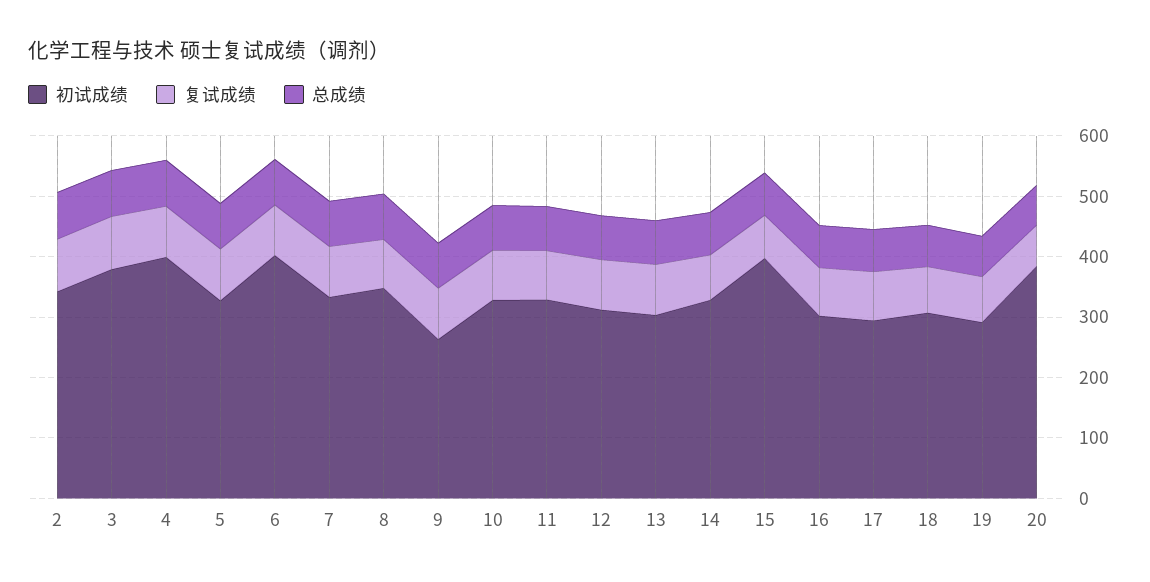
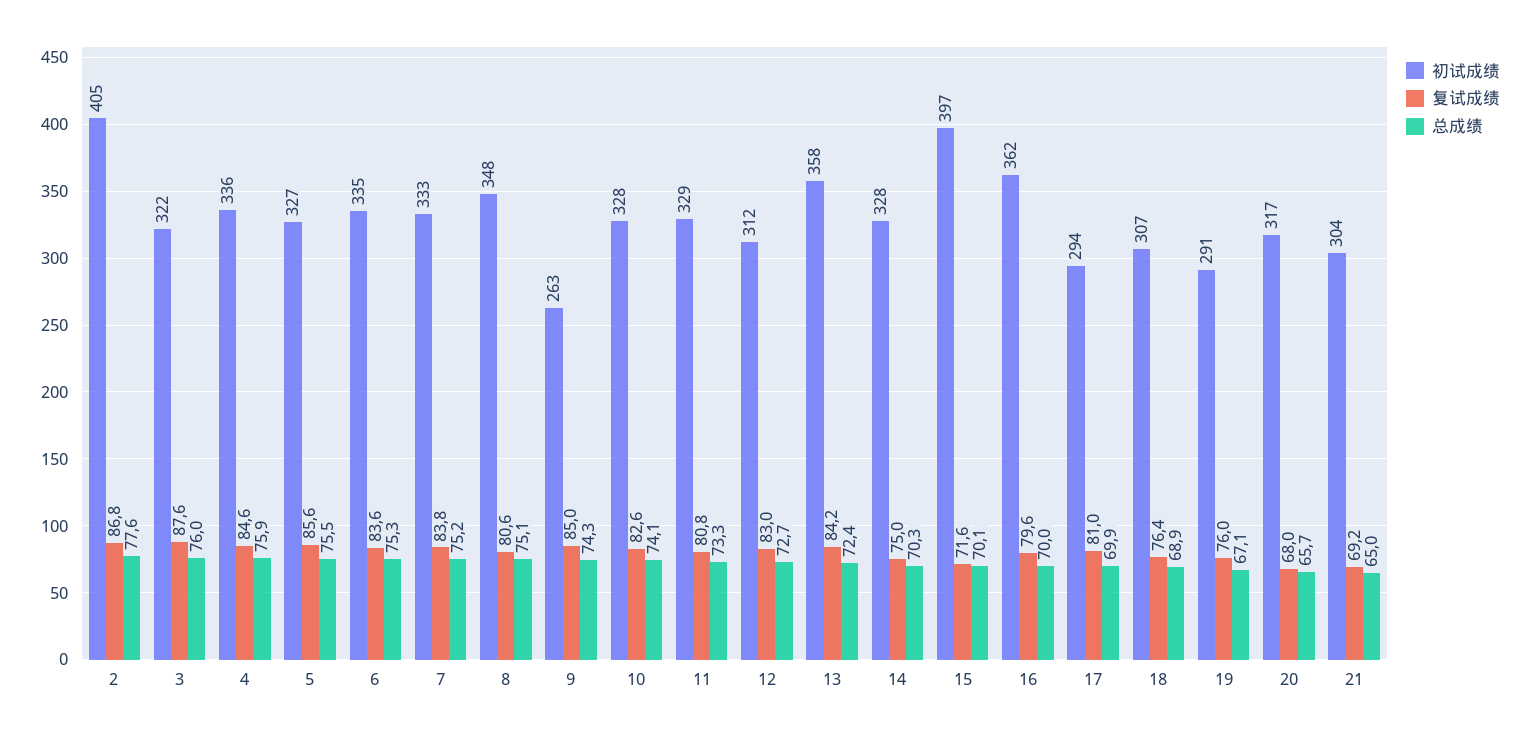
  {
    "初试成绩": {
-     "2": 340,
+     "2": 405,
-     "3": 380,
+     "3": 322,
-     "4": 400,
+     "4": 336,
      "5": 327,
-     "6": 400,
+     "6": 335,
      "7": 333,
      "8": 348,
      "9": 263,
      "10": 328,
      "11": 329,
      "12": 312,
-     "13": 300,
+     "13": 358,
      "14": 328,
      "15": 397,
-     "16": 300,
+     "16": 362,
      "17": 294,
      "18": 307,
      "19": 291,
-     "20": 380
+     "20": 317,
+     "21": 304
    },
    "复试成绩": {
      "2": 86.8,
      "3": 87.6,
      "4": 84.6,
      "5": 85.6,
      "6": 83.6,
      "7": 83.8,
      "8": 80.6,
      "9": 85,
      "10": 82.6,
      "11": 80.8,
      "12": 83,
      "13": 84.2,
      "14": 75,
      "15": 71.6,
      "16": 79.6,
      "17": 81,
      "18": 76.4,
      "19": 76,
-     "20": 68
+     "20": 68,
+     "21": 69.2
    },
    "总成绩": {
      "2": 77.6,
      "3": 76,
      "4": 75.9,
      "5": 75.5,
      "6": 75.3,
      "7": 75.2,
      "8": 75.1,
      "9": 74.3,
      "10": 74.1,
      "11": 73.3,
      "12": 72.7,
      "13": 72.4,
      "14": 70.3,
      "15": 70.1,
      "16": 70,
      "17": 69.9,
      "18": 68.9,
      "19": 67.1,
-     "20": 65.7
+     "20": 65.7,
+     "21": 65
    }
  }

